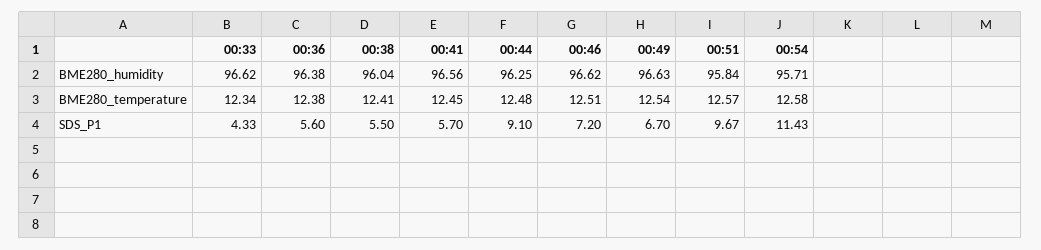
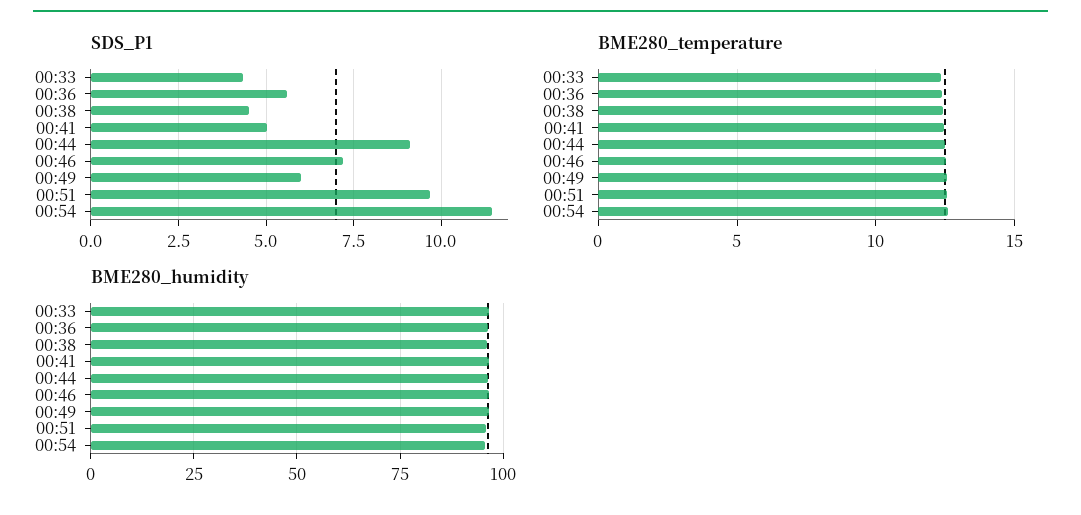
  {
    "BME280_humidity": {
      "00:33": 96.62,
      "00:36": 96.38,
      "00:38": 96.04,
      "00:41": 96.56,
      "00:44": 96.25,
      "00:46": 96.62,
      "00:49": 96.63,
      "00:51": 95.84,
      "00:54": 95.71
    },
    "BME280_temperature": {
      "00:33": 12.34,
      "00:36": 12.38,
      "00:38": 12.41,
      "00:41": 12.45,
      "00:44": 12.48,
      "00:46": 12.51,
      "00:49": 12.54,
      "00:51": 12.57,
      "00:54": 12.58
    },
    "SDS_P1": {
      "00:33": 4.33,
      "00:36": 5.6,
-     "00:38": 5.5,
+     "00:38": 4.5,
-     "00:41": 5.7,
+     "00:41": 5,
      "00:44": 9.1,
      "00:46": 7.2,
-     "00:49": 6.7,
+     "00:49": 6,
      "00:51": 9.67,
      "00:54": 11.43
    }
  }

